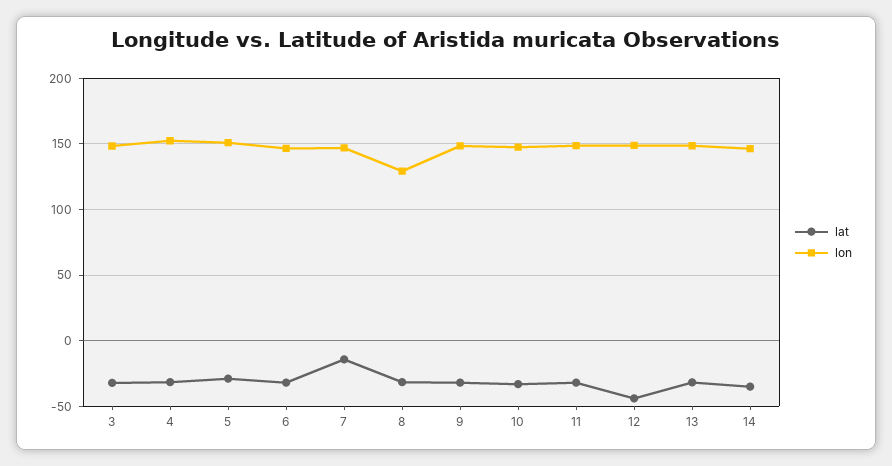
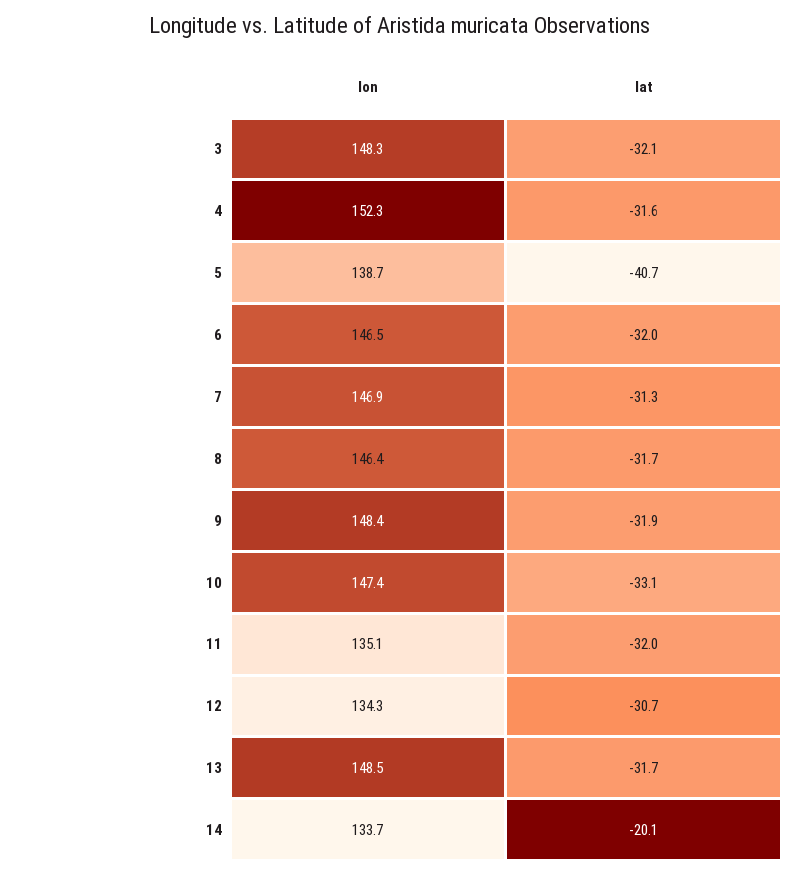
  {
    "lat": {
      "3": -32.1,
      "4": -31.6,
-     "5": -30,
+     "5": -40.7,
      "6": -32,
-     "7": -15,
+     "7": -31.3,
      "8": -31.7,
      "9": -31.9,
      "10": -33.1,
      "11": -32,
-     "12": -45,
+     "12": -30.7,
      "13": -31.7,
-     "14": -35
+     "14": -20.1
    },
    "lon": {
      "3": 148.3,
      "4": 152.3,
-     "5": 150,
+     "5": 138.7,
      "6": 146.5,
      "7": 146.9,
-     "8": 130,
+     "8": 146.4,
      "9": 148.4,
      "10": 147.4,
-     "11": 150,
+     "11": 135.1,
-     "12": 150,
+     "12": 134.3,
      "13": 148.5,
-     "14": 145
+     "14": 133.7
    }
  }

